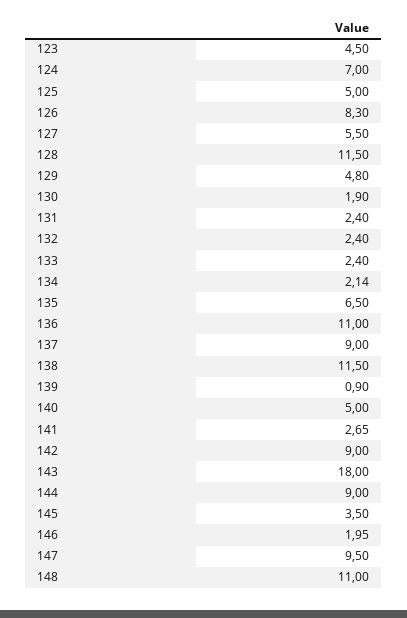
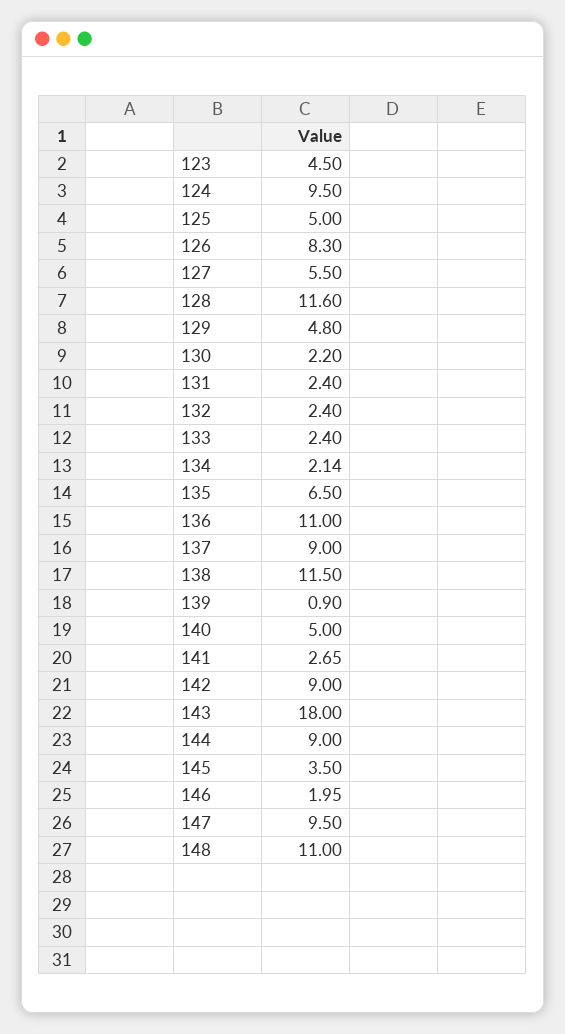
  {
    "123": 4.5,
-   "124": 7,
+   "124": 9.5,
    "125": 5,
    "126": 8.3,
    "127": 5.5,
-   "128": 11.5,
+   "128": 11.6,
    "129": 4.8,
-   "130": 1.9,
+   "130": 2.2,
    "131": 2.4,
    "132": 2.4,
    "133": 2.4,
    "134": 2.14,
    "135": 6.5,
    "136": 11,
    "137": 9,
    "138": 11.5,
    "139": 0.9,
    "140": 5,
    "141": 2.65,
    "142": 9,
    "143": 18,
    "144": 9,
    "145": 3.5,
    "146": 1.95,
    "147": 9.5,
    "148": 11
  }

